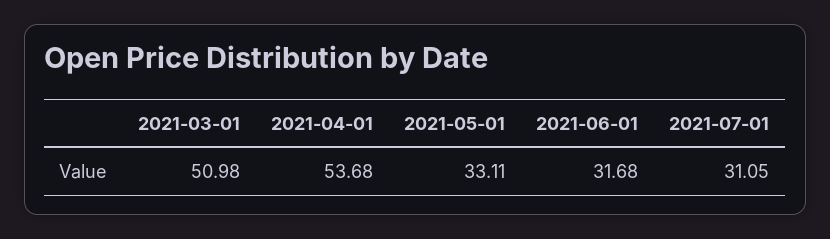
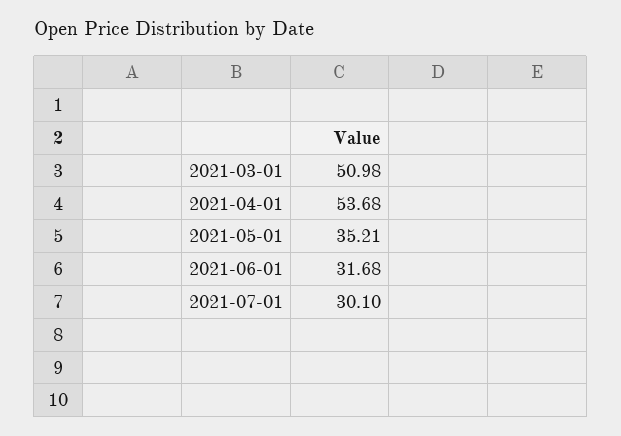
  {
    "2021-03-01": 50.98,
    "2021-04-01": 53.68,
-   "2021-05-01": 33.11,
+   "2021-05-01": 35.21,
    "2021-06-01": 31.68,
-   "2021-07-01": 31.05
+   "2021-07-01": 30.1
  }

